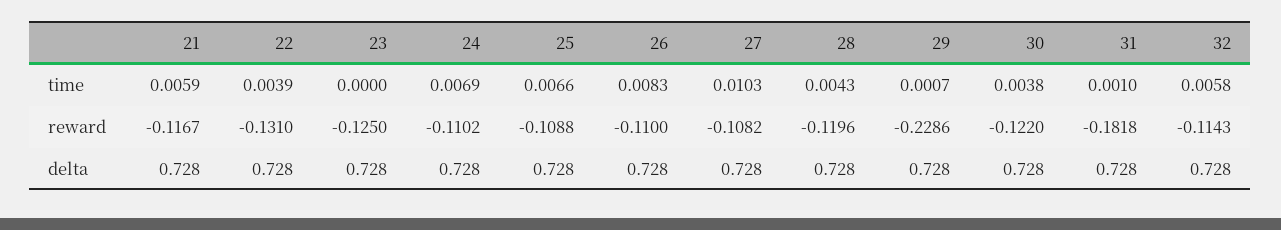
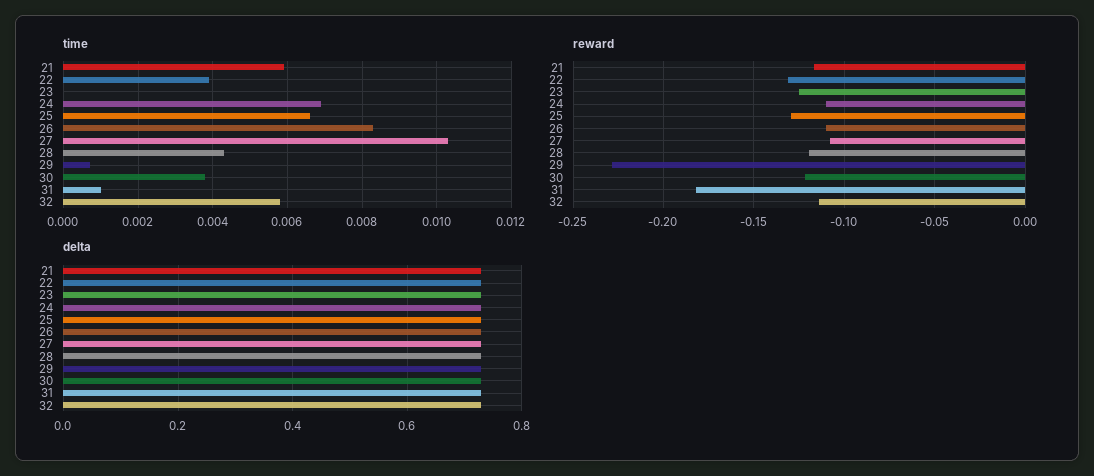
  {
    "time": {
      "21": 0.0059,
      "22": 0.0039,
      "23": 0,
      "24": 0.0069,
      "25": 0.0066,
      "26": 0.0083,
      "27": 0.0103,
      "28": 0.0043,
      "29": 0.0007,
      "30": 0.0038,
      "31": 0.001,
      "32": 0.0058
    },
    "reward": {
      "21": -0.1167,
      "22": -0.131,
      "23": -0.125,
      "24": -0.1102,
-     "25": -0.1088,
+     "25": -0.13,
      "26": -0.11,
      "27": -0.1082,
      "28": -0.1196,
      "29": -0.2286,
      "30": -0.122,
      "31": -0.1818,
      "32": -0.1143
    },
    "delta": {
      "21": 0.728,
      "22": 0.728,
      "23": 0.728,
      "24": 0.728,
      "25": 0.728,
      "26": 0.728,
      "27": 0.728,
      "28": 0.728,
      "29": 0.728,
      "30": 0.728,
      "31": 0.728,
      "32": 0.728
    }
  }

